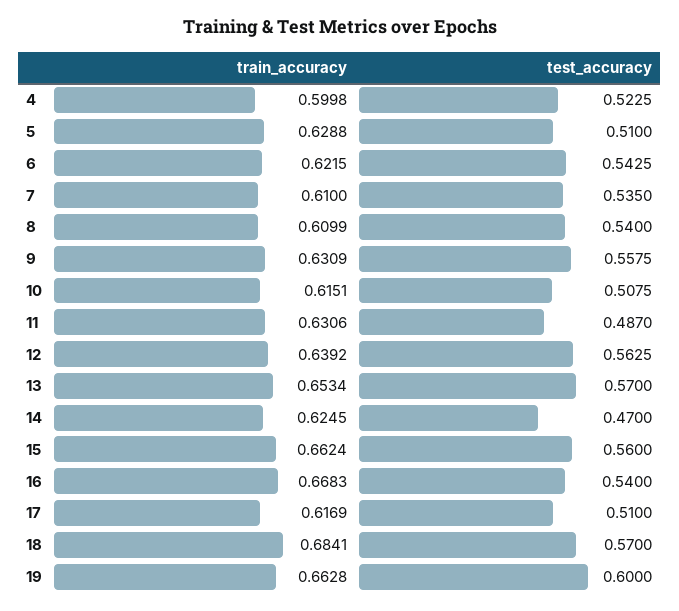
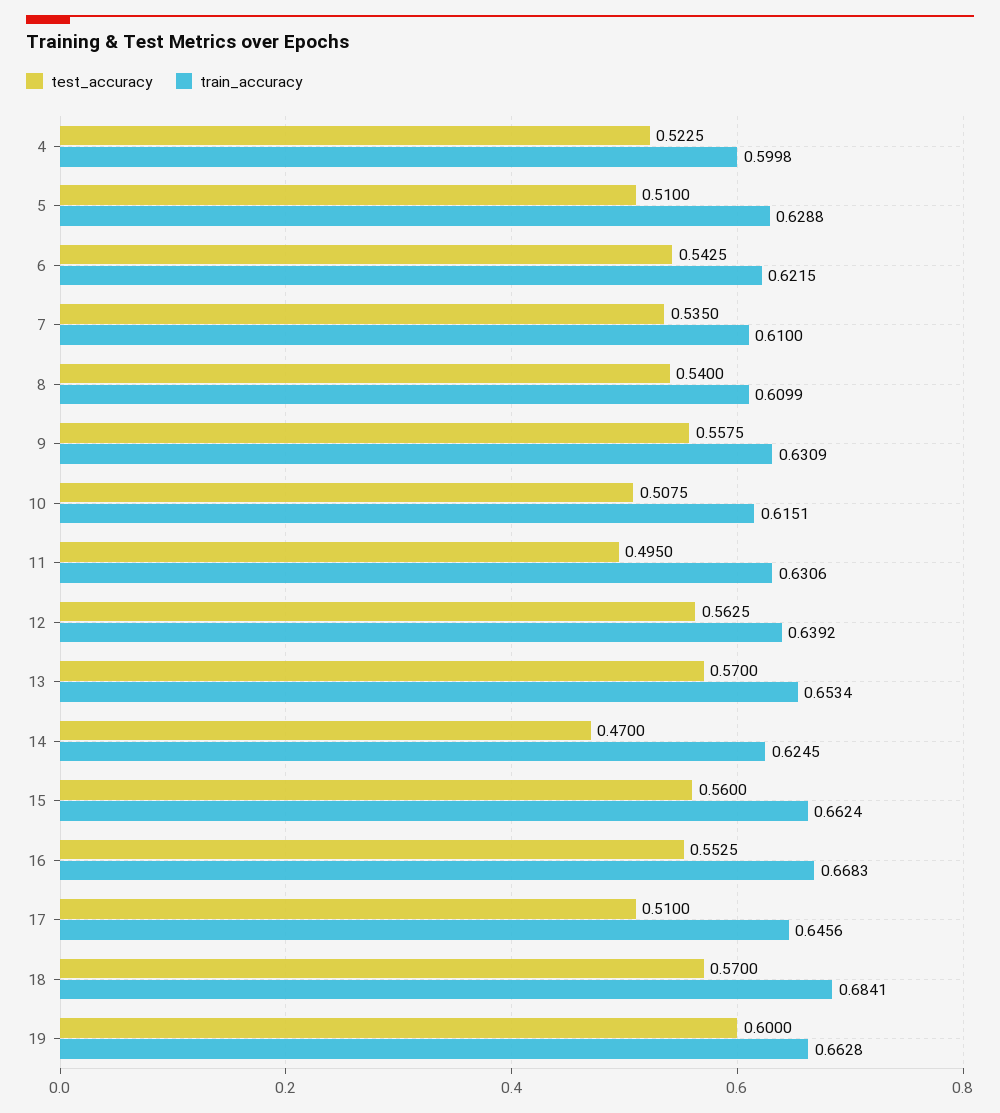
  {
    "train_accuracy": {
      "4": 0.5998,
      "5": 0.6288,
      "6": 0.6215,
      "7": 0.61,
      "8": 0.6099,
      "9": 0.6309,
      "10": 0.6151,
      "11": 0.6306,
      "12": 0.6392,
      "13": 0.6534,
      "14": 0.6245,
      "15": 0.6624,
      "16": 0.6683,
-     "17": 0.6169,
+     "17": 0.6456,
      "18": 0.6841,
      "19": 0.6628
    },
    "test_accuracy": {
      "4": 0.5225,
      "5": 0.51,
      "6": 0.5425,
      "7": 0.535,
      "8": 0.54,
      "9": 0.5575,
      "10": 0.5075,
-     "11": 0.487,
+     "11": 0.495,
      "12": 0.5625,
      "13": 0.57,
      "14": 0.47,
      "15": 0.56,
-     "16": 0.54,
+     "16": 0.5525,
      "17": 0.51,
      "18": 0.57,
      "19": 0.6
    }
  }

